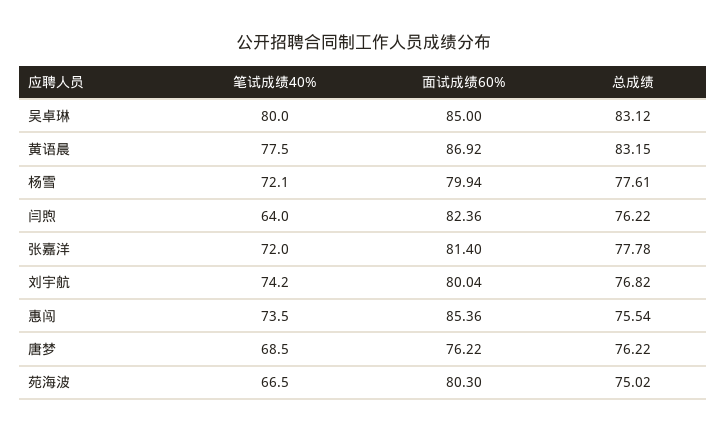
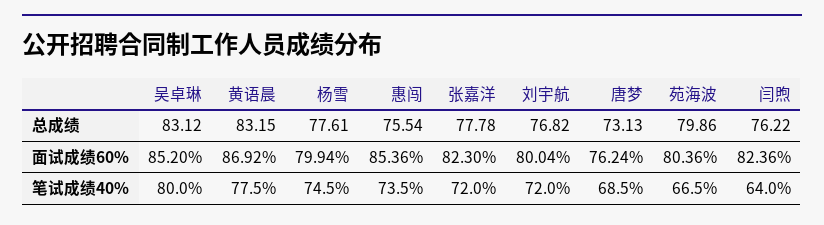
  {
    "笔试成绩40%": {
      "吴卓琳": 80,
      "黄语晨": 77.5,
-     "杨雪": 72.1,
+     "杨雪": 74.5,
      "闫煦": 64,
      "张嘉洋": 72,
-     "刘宇航": 74.2,
+     "刘宇航": 72,
      "惠闯": 73.5,
      "唐梦": 68.5,
      "苑海波": 66.5
    },
    "面试成绩60%": {
-     "吴卓琳": 85,
+     "吴卓琳": 85.2,
      "黄语晨": 86.92,
      "杨雪": 79.94,
      "闫煦": 82.36,
-     "张嘉洋": 81.4,
+     "张嘉洋": 82.3,
      "刘宇航": 80.04,
      "惠闯": 85.36,
-     "唐梦": 76.22,
+     "唐梦": 76.24,
-     "苑海波": 80.3
+     "苑海波": 80.36
    },
    "总成绩": {
      "吴卓琳": 83.12,
      "黄语晨": 83.15,
      "杨雪": 77.61,
      "闫煦": 76.22,
      "张嘉洋": 77.78,
      "刘宇航": 76.82,
      "惠闯": 75.54,
-     "唐梦": 76.22,
+     "唐梦": 73.13,
-     "苑海波": 75.02
+     "苑海波": 79.86
    }
  }

